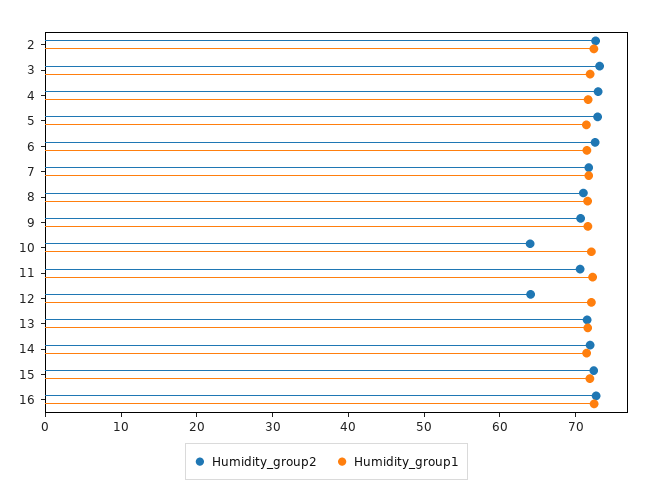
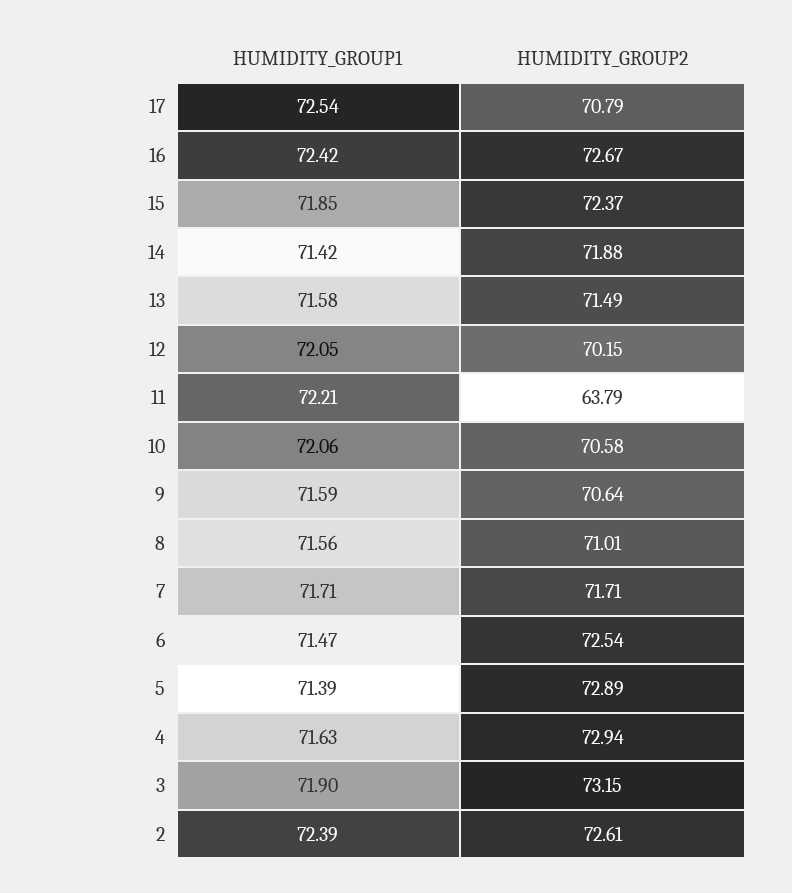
  {
    "Humidity_group2": {
      "2": 72.61,
      "3": 73.15,
      "4": 72.94,
      "5": 72.89,
      "6": 72.54,
      "7": 71.71,
      "8": 71.01,
      "9": 70.64,
-     "10": 64,
+     "10": 70.58,
-     "11": 70,
+     "11": 63.79,
-     "12": 64,
+     "12": 70.15,
      "13": 71.49,
      "14": 71.88,
      "15": 72.37,
-     "16": 72.67
+     "16": 72.67,
+     "17": 70.79
    },
    "Humidity_group1": {
      "2": 72.39,
      "3": 71.9,
      "4": 71.63,
      "5": 71.39,
      "6": 71.47,
      "7": 71.71,
      "8": 71.56,
      "9": 71.59,
      "10": 72.06,
      "11": 72.21,
      "12": 72.05,
      "13": 71.58,
      "14": 71.42,
      "15": 71.85,
-     "16": 72.42
+     "16": 72.42,
+     "17": 72.54
    }
  }

